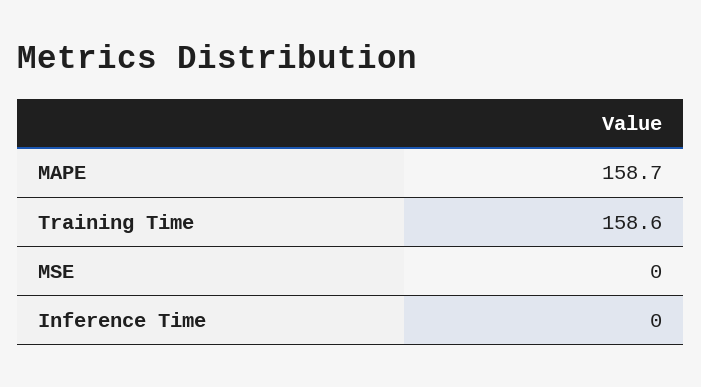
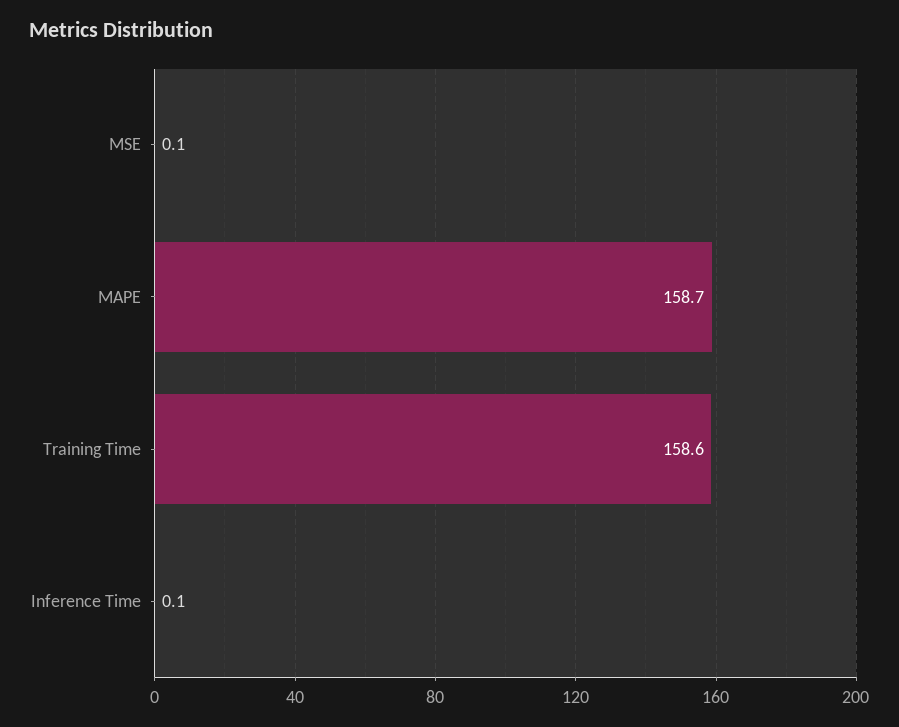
  {
    "MAPE": 158.7,
    "Training Time": 158.6,
-   "MSE": 0,
+   "MSE": 0.1,
-   "Inference Time": 0
+   "Inference Time": 0.1
  }

